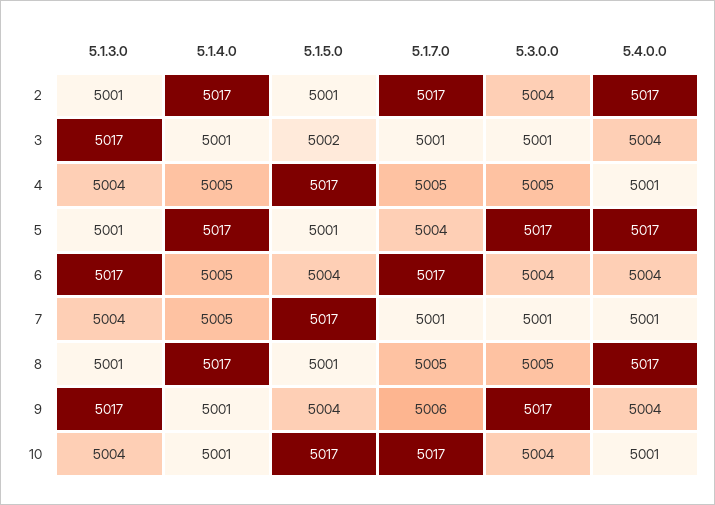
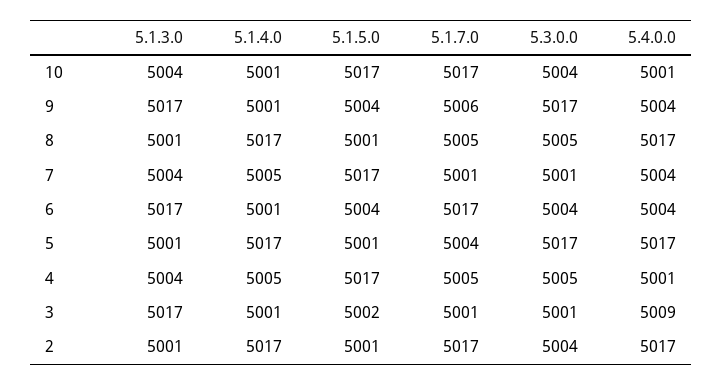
  {
    "5.1.3.0": {
      "2": 5001,
      "3": 5017,
      "4": 5004,
      "5": 5001,
      "6": 5017,
      "7": 5004,
      "8": 5001,
      "9": 5017,
      "10": 5004
    },
    "5.1.4.0": {
      "2": 5017,
      "3": 5001,
      "4": 5005,
      "5": 5017,
-     "6": 5005,
+     "6": 5001,
      "7": 5005,
      "8": 5017,
      "9": 5001,
      "10": 5001
    },
    "5.1.5.0": {
      "2": 5001,
      "3": 5002,
      "4": 5017,
      "5": 5001,
      "6": 5004,
      "7": 5017,
      "8": 5001,
      "9": 5004,
      "10": 5017
    },
    "5.1.7.0": {
      "2": 5017,
      "3": 5001,
      "4": 5005,
      "5": 5004,
      "6": 5017,
      "7": 5001,
      "8": 5005,
      "9": 5006,
      "10": 5017
    },
    "5.3.0.0": {
      "2": 5004,
      "3": 5001,
      "4": 5005,
      "5": 5017,
      "6": 5004,
      "7": 5001,
      "8": 5005,
      "9": 5017,
      "10": 5004
    },
    "5.4.0.0": {
      "2": 5017,
-     "3": 5004,
+     "3": 5009,
      "4": 5001,
      "5": 5017,
      "6": 5004,
-     "7": 5001,
+     "7": 5004,
      "8": 5017,
      "9": 5004,
      "10": 5001
    }
  }

